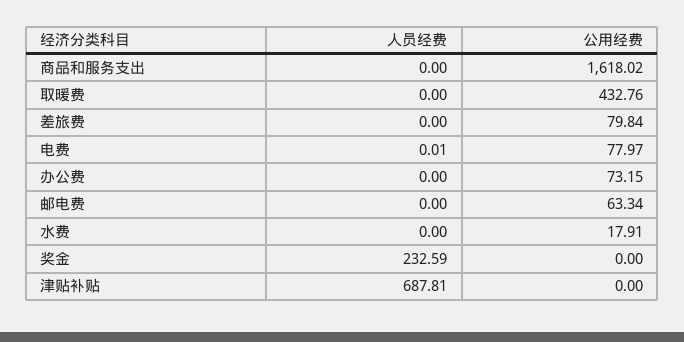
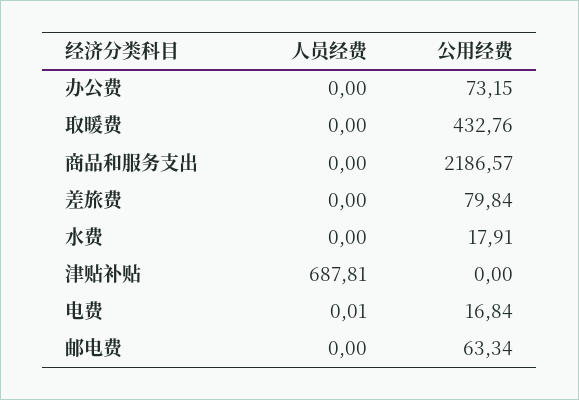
  {
    "人员经费": {
      "商品和服务支出": 0,
      "取暖费": 0,
      "差旅费": 0,
      "电费": 0.01,
      "办公费": 0,
      "邮电费": 0,
      "水费": 0,
-     "奖金": 232.59,
      "津贴补贴": 687.81
    },
    "公用经费": {
-     "商品和服务支出": 1618.02,
+     "商品和服务支出": 2186.57,
      "取暖费": 432.76,
      "差旅费": 79.84,
-     "电费": 77.97,
+     "电费": 16.84,
      "办公费": 73.15,
      "邮电费": 63.34,
      "水费": 17.91,
-     "奖金": 0,
      "津贴补贴": 0
    }
  }

